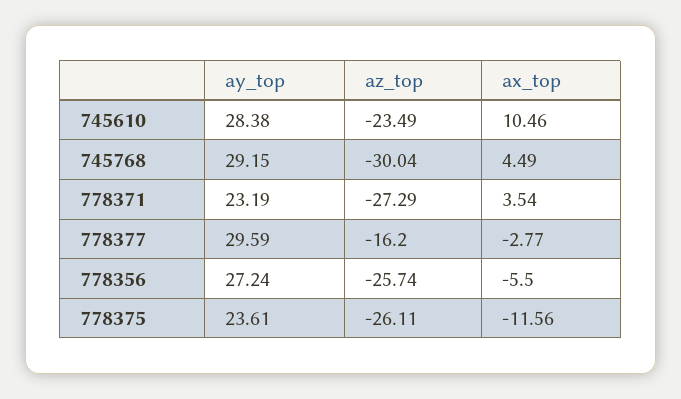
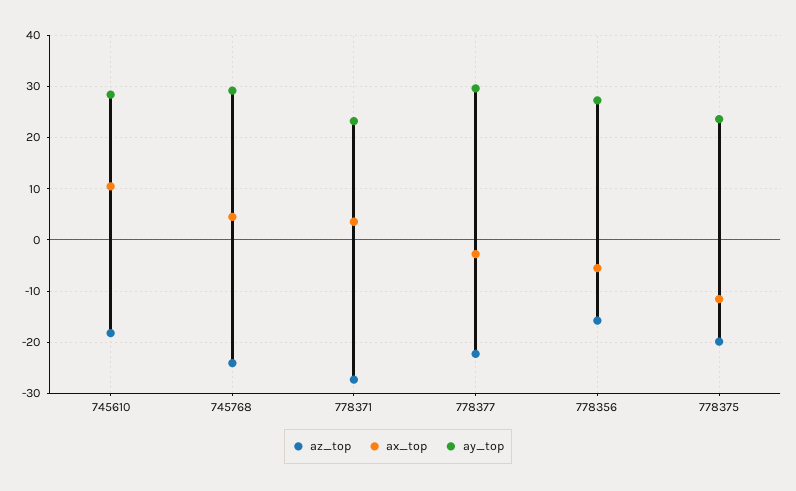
  {
    "ay_top": {
      "745610": 28.38,
      "745768": 29.15,
      "778371": 23.19,
      "778377": 29.59,
      "778356": 27.24,
      "778375": 23.61
    },
    "az_top": {
-     "745610": -23.49,
+     "745610": -18,
-     "745768": -30.04,
+     "745768": -24,
      "778371": -27.29,
-     "778377": -16.2,
+     "778377": -22,
-     "778356": -25.74,
+     "778356": -16,
-     "778375": -26.11
+     "778375": -20
    },
    "ax_top": {
      "745610": 10.46,
      "745768": 4.49,
      "778371": 3.54,
      "778377": -2.77,
      "778356": -5.5,
      "778375": -11.56
    }
  }

